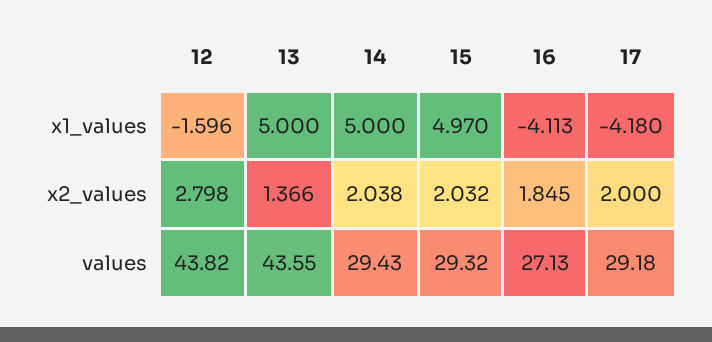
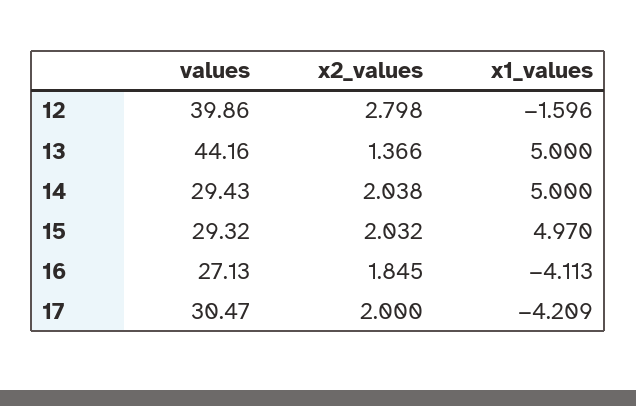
  {
    "12": {
      "x1_values": -1.596,
      "x2_values": 2.798,
-     "values": 43.82
+     "values": 39.86
    },
    "13": {
      "x1_values": 5,
      "x2_values": 1.366,
-     "values": 43.55
+     "values": 44.16
    },
    "14": {
      "x1_values": 5,
      "x2_values": 2.038,
      "values": 29.43
    },
    "15": {
      "x1_values": 4.97,
      "x2_values": 2.032,
      "values": 29.32
    },
    "16": {
      "x1_values": -4.113,
      "x2_values": 1.845,
      "values": 27.13
    },
    "17": {
-     "x1_values": -4.18,
+     "x1_values": -4.209,
      "x2_values": 2,
-     "values": 29.18
+     "values": 30.47
    }
  }

